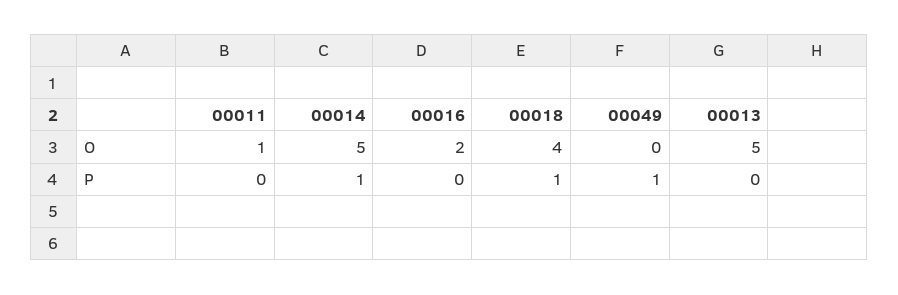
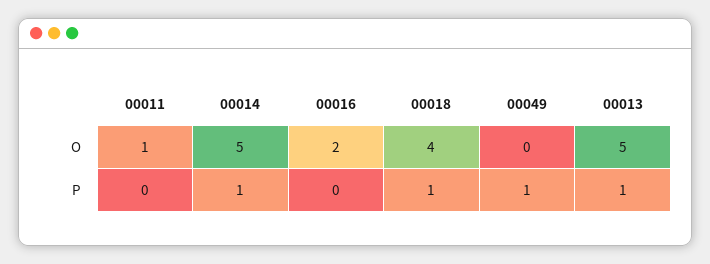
  {
    "00011": {
      "O": 1,
      "P": 0
    },
    "00014": {
      "O": 5,
      "P": 1
    },
    "00016": {
      "O": 2,
      "P": 0
    },
    "00018": {
      "O": 4,
      "P": 1
    },
    "00049": {
      "O": 0,
      "P": 1
    },
    "00013": {
      "O": 5,
-     "P": 0
+     "P": 1
    }
  }

